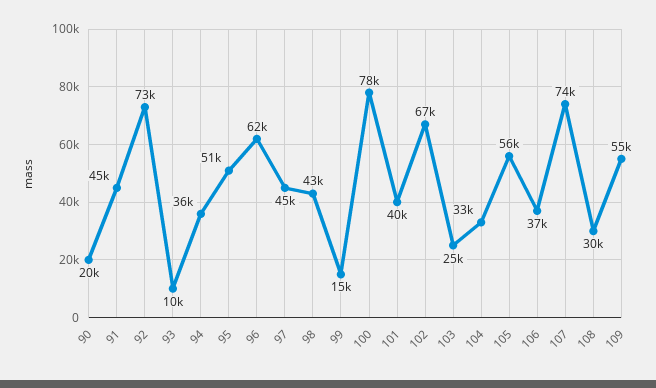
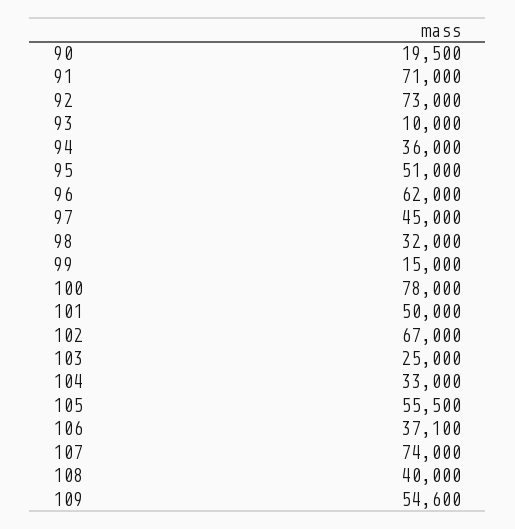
  {
    "90": 19500,
-   "91": 45000,
+   "91": 71000,
    "92": 73000,
    "93": 10000,
    "94": 36000,
    "95": 51000,
    "96": 62000,
    "97": 45000,
-   "98": 43000,
+   "98": 32000,
    "99": 15000,
    "100": 78000,
-   "101": 40000,
+   "101": 50000,
    "102": 67000,
    "103": 25000,
    "104": 33000,
    "105": 55500,
    "106": 37100,
    "107": 74000,
-   "108": 30000,
+   "108": 40000,
    "109": 54600
  }

